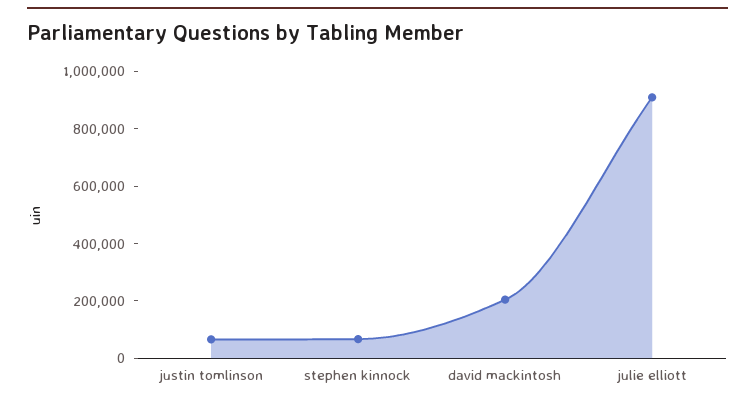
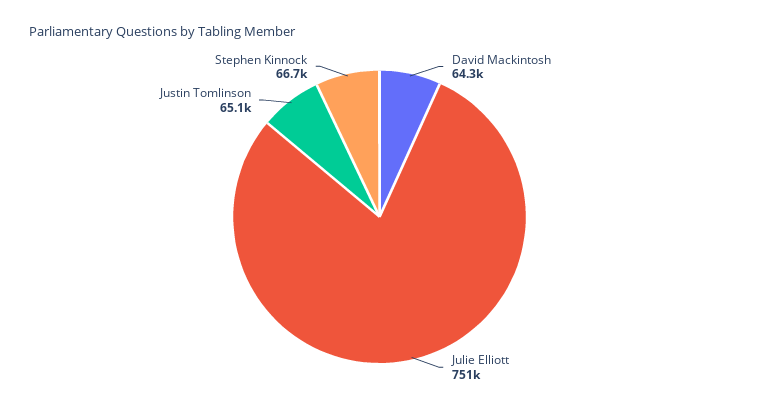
  {
    "justin tomlinson": 65100,
    "stephen kinnock": 66700,
-   "david mackintosh": 200000,
+   "david mackintosh": 64300,
-   "julie elliott": 900000
+   "julie elliott": 751000
  }

